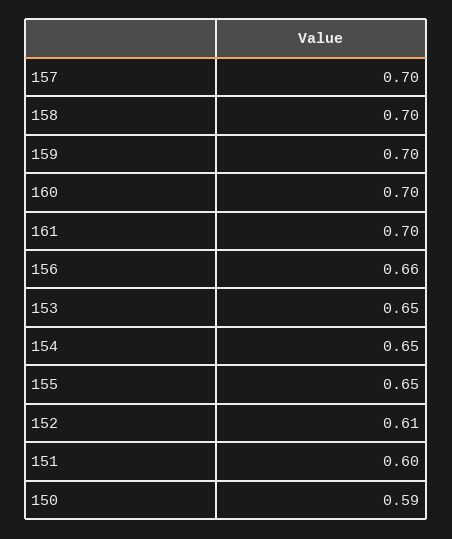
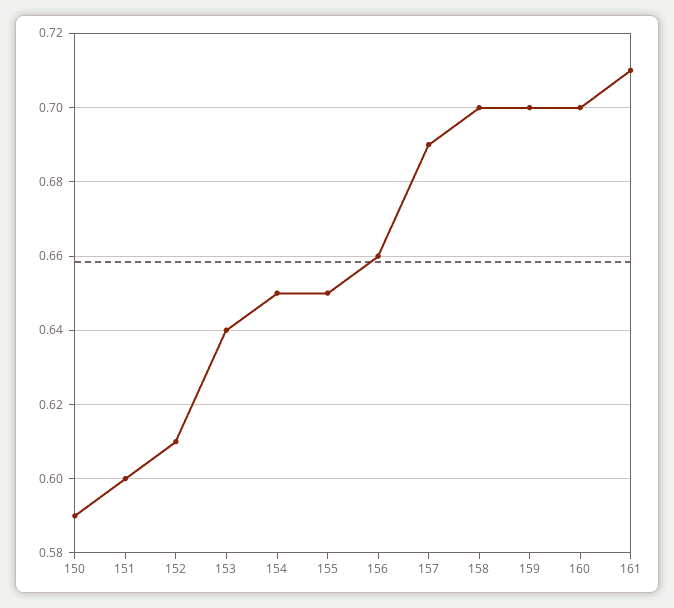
  {
-   "157": 0.7,
+   "157": 0.69,
    "158": 0.7,
    "159": 0.7,
    "160": 0.7,
-   "161": 0.7,
+   "161": 0.71,
    "156": 0.66,
-   "153": 0.65,
+   "153": 0.64,
    "154": 0.65,
    "155": 0.65,
    "152": 0.61,
    "151": 0.6,
    "150": 0.59
  }

